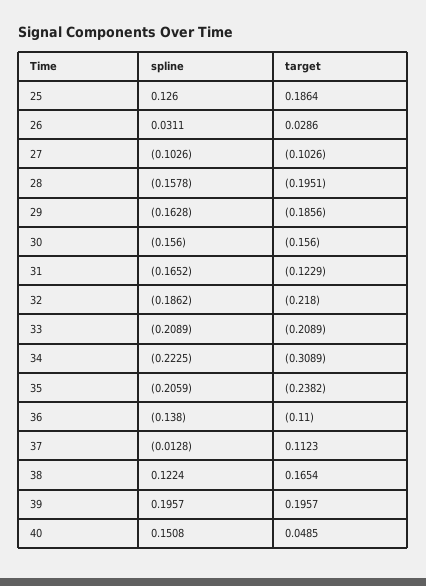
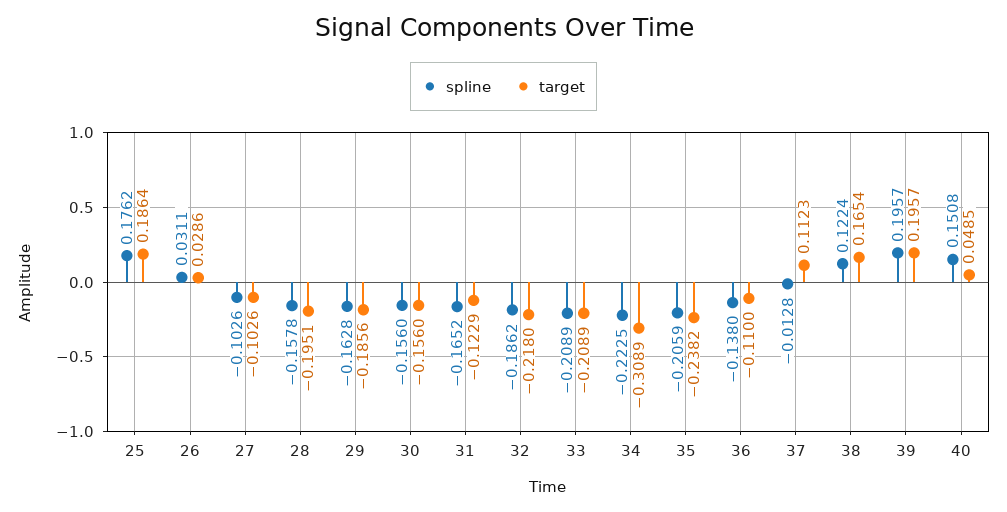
  {
    "spline": {
-     "25": 0.126,
+     "25": 0.1762,
      "26": 0.0311,
      "27": -0.1026,
      "28": -0.1578,
      "29": -0.1628,
      "30": -0.156,
      "31": -0.1652,
      "32": -0.1862,
      "33": -0.2089,
      "34": -0.2225,
      "35": -0.2059,
      "36": -0.138,
      "37": -0.0128,
      "38": 0.1224,
      "39": 0.1957,
      "40": 0.1508
    },
    "target": {
      "25": 0.1864,
      "26": 0.0286,
      "27": -0.1026,
      "28": -0.1951,
      "29": -0.1856,
      "30": -0.156,
      "31": -0.1229,
      "32": -0.218,
      "33": -0.2089,
      "34": -0.3089,
      "35": -0.2382,
      "36": -0.11,
      "37": 0.1123,
      "38": 0.1654,
      "39": 0.1957,
      "40": 0.0485
    }
  }

